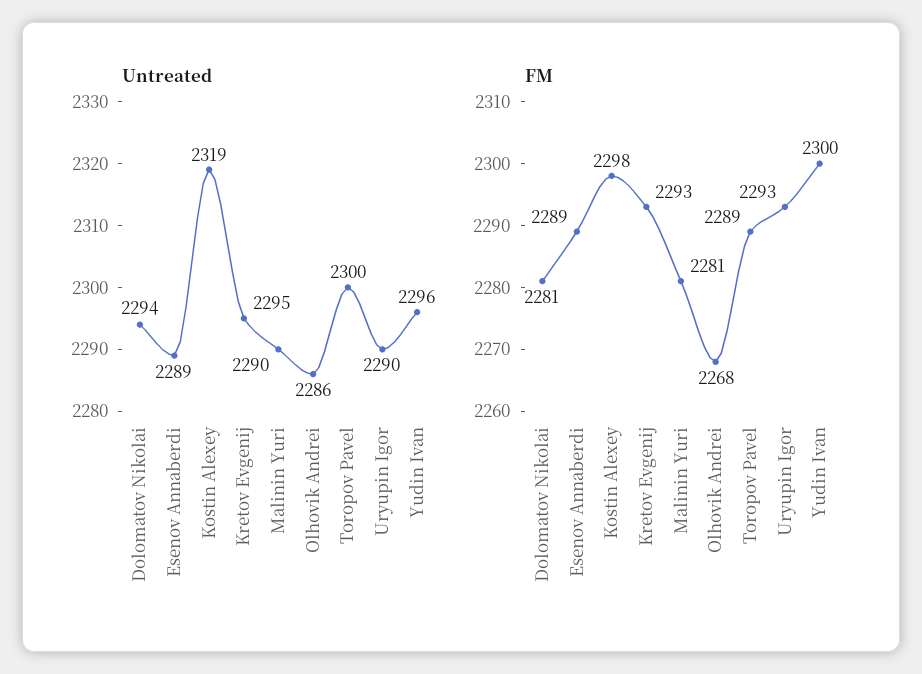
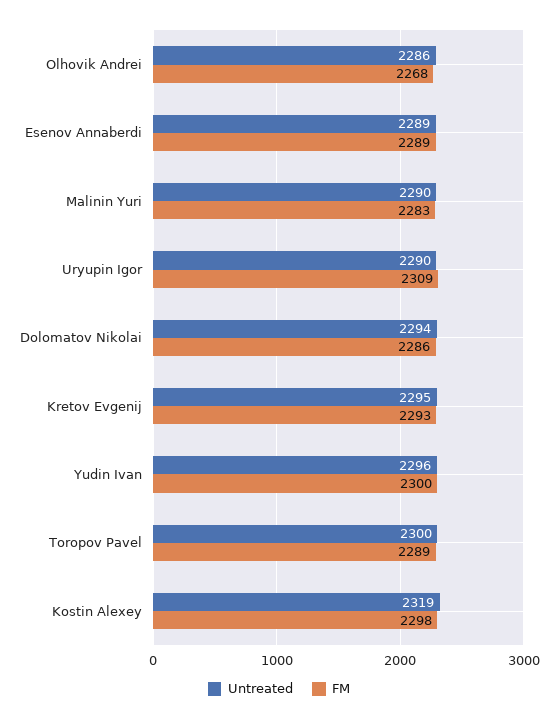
  {
    "Untreated": {
      "Dolomatov Nikolai": 2294,
      "Esenov Annaberdi": 2289,
      "Kostin Alexey": 2319,
      "Kretov Evgenij": 2295,
      "Malinin Yuri": 2290,
      "Olhovik Andrei": 2286,
      "Toropov Pavel": 2300,
      "Uryupin Igor": 2290,
      "Yudin Ivan": 2296
    },
    "FM": {
-     "Dolomatov Nikolai": 2281,
+     "Dolomatov Nikolai": 2286,
      "Esenov Annaberdi": 2289,
      "Kostin Alexey": 2298,
      "Kretov Evgenij": 2293,
-     "Malinin Yuri": 2281,
+     "Malinin Yuri": 2283,
      "Olhovik Andrei": 2268,
      "Toropov Pavel": 2289,
-     "Uryupin Igor": 2293,
+     "Uryupin Igor": 2309,
      "Yudin Ivan": 2300
    }
  }

